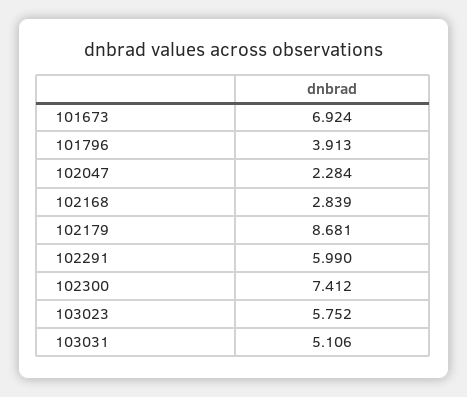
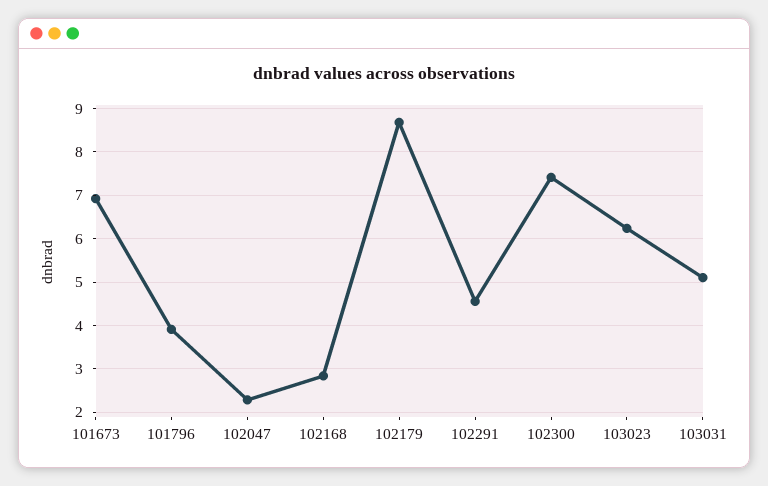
  {
    "101673": 6.924,
    "101796": 3.913,
    "102047": 2.284,
    "102168": 2.839,
    "102179": 8.681,
-   "102291": 5.99,
+   "102291": 4.6,
    "102300": 7.412,
-   "103023": 5.752,
+   "103023": 6.2,
    "103031": 5.106
  }

